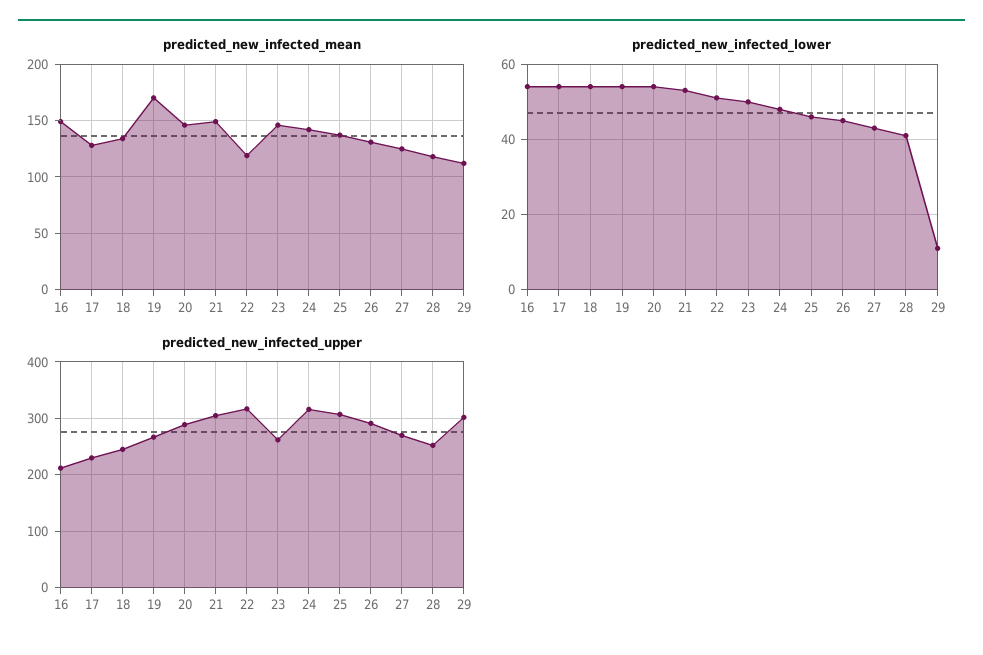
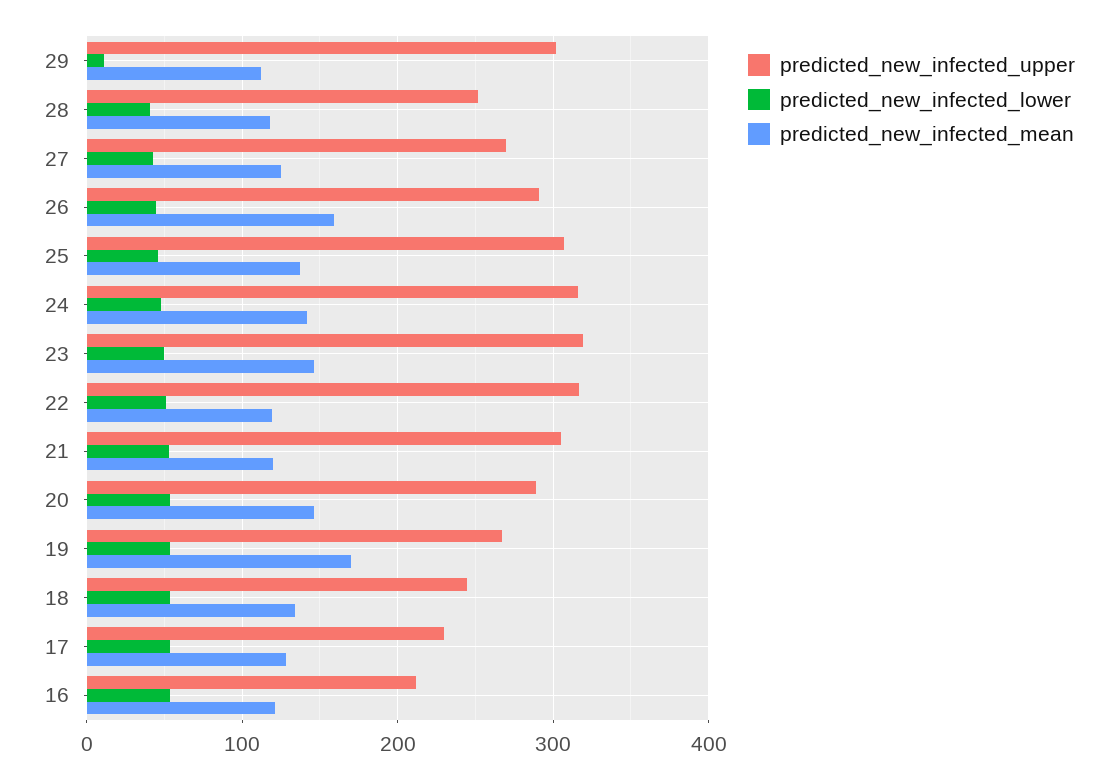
  {
    "predicted_new_infected_mean": {
-     "16": 150,
+     "16": 120,
      "17": 130,
      "18": 130,
      "19": 170,
      "20": 150,
-     "21": 150,
+     "21": 120,
      "22": 120,
      "23": 150,
      "24": 140,
      "25": 140,
-     "26": 130,
+     "26": 160,
      "27": 130,
      "28": 120,
      "29": 110
    },
    "predicted_new_infected_lower": {
      "16": 55,
      "17": 55,
      "18": 55,
      "19": 55,
      "20": 55,
      "21": 55,
      "22": 50,
      "23": 50,
      "24": 50,
      "25": 45,
      "26": 45,
      "27": 45,
      "28": 40,
      "29": 10
    },
    "predicted_new_infected_upper": {
      "16": 210,
      "17": 230,
      "18": 250,
      "19": 270,
      "20": 290,
      "21": 310,
      "22": 320,
-     "23": 260,
+     "23": 320,
      "24": 320,
      "25": 310,
      "26": 290,
      "27": 270,
      "28": 250,
      "29": 300
    }
  }

